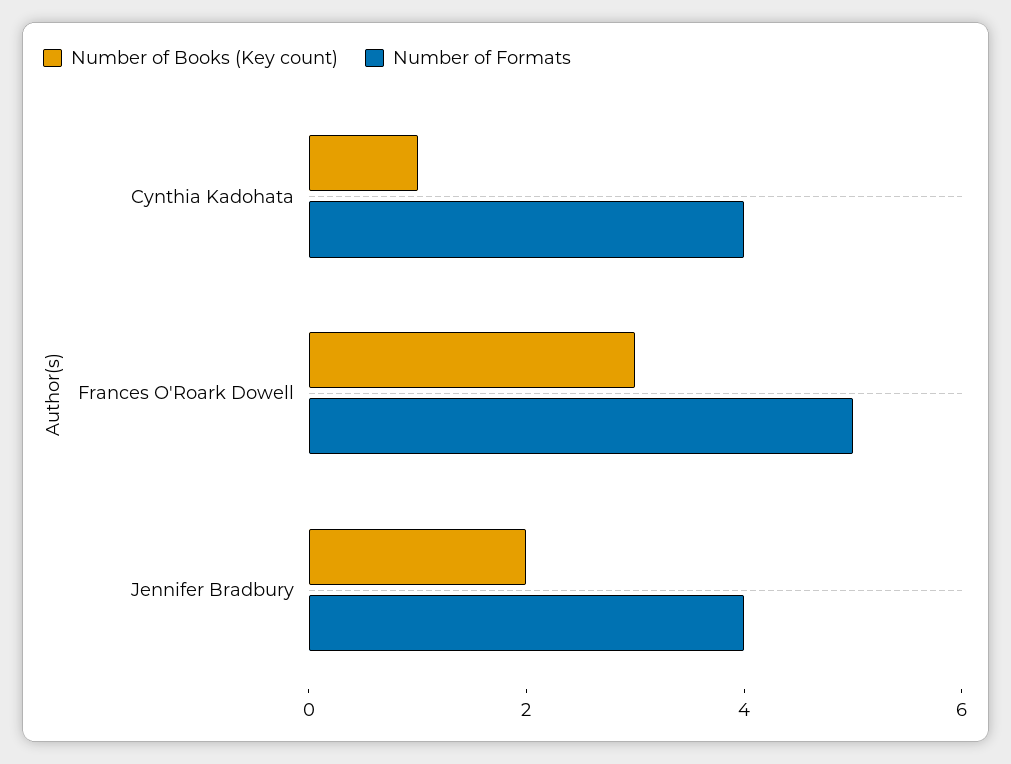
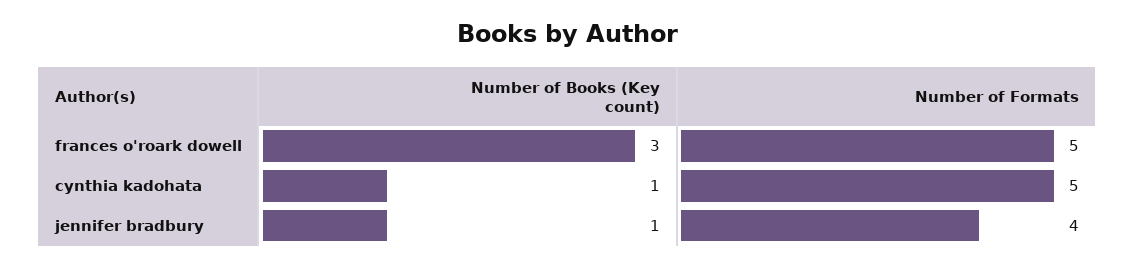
  {
    "Number of Books (Key count)": {
      "Cynthia Kadohata": 1,
      "Frances O'Roark Dowell": 3,
-     "Jennifer Bradbury": 2
+     "Jennifer Bradbury": 1
    },
    "Number of Formats": {
-     "Cynthia Kadohata": 4,
+     "Cynthia Kadohata": 5,
      "Frances O'Roark Dowell": 5,
      "Jennifer Bradbury": 4
    }
  }

